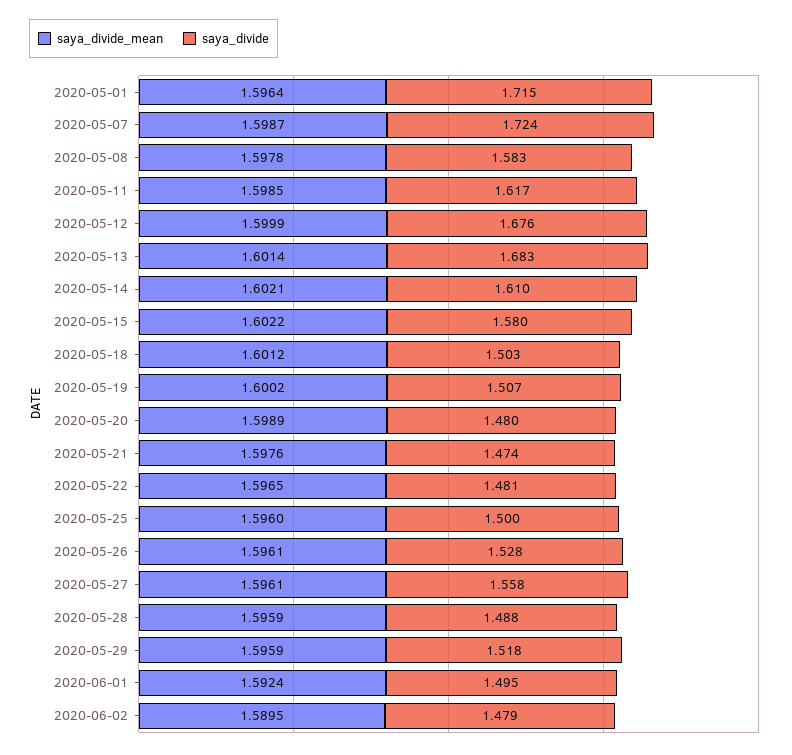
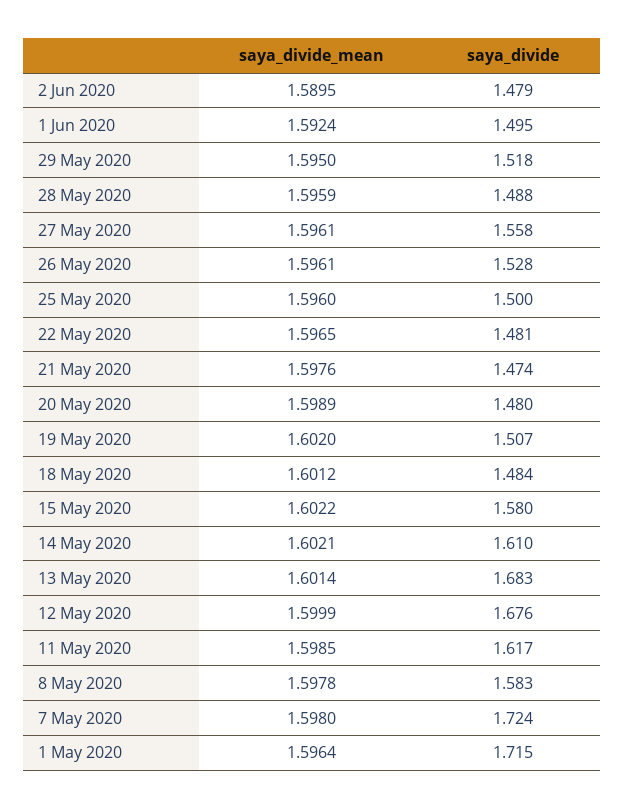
  {
    "saya_divide_mean": {
      "2020-05-01": 1.5964,
-     "2020-05-07": 1.5987,
+     "2020-05-07": 1.598,
      "2020-05-08": 1.5978,
      "2020-05-11": 1.5985,
      "2020-05-12": 1.5999,
      "2020-05-13": 1.6014,
      "2020-05-14": 1.6021,
      "2020-05-15": 1.6022,
      "2020-05-18": 1.6012,
-     "2020-05-19": 1.6002,
+     "2020-05-19": 1.602,
      "2020-05-20": 1.5989,
      "2020-05-21": 1.5976,
      "2020-05-22": 1.5965,
      "2020-05-25": 1.596,
      "2020-05-26": 1.5961,
      "2020-05-27": 1.5961,
      "2020-05-28": 1.5959,
-     "2020-05-29": 1.5959,
+     "2020-05-29": 1.595,
      "2020-06-01": 1.5924,
      "2020-06-02": 1.5895
    },
    "saya_divide": {
      "2020-05-01": 1.715,
      "2020-05-07": 1.724,
      "2020-05-08": 1.583,
      "2020-05-11": 1.617,
      "2020-05-12": 1.676,
      "2020-05-13": 1.683,
      "2020-05-14": 1.61,
      "2020-05-15": 1.58,
-     "2020-05-18": 1.503,
+     "2020-05-18": 1.484,
      "2020-05-19": 1.507,
      "2020-05-20": 1.48,
      "2020-05-21": 1.474,
      "2020-05-22": 1.481,
      "2020-05-25": 1.5,
      "2020-05-26": 1.528,
      "2020-05-27": 1.558,
      "2020-05-28": 1.488,
      "2020-05-29": 1.518,
      "2020-06-01": 1.495,
      "2020-06-02": 1.479
    }
  }

